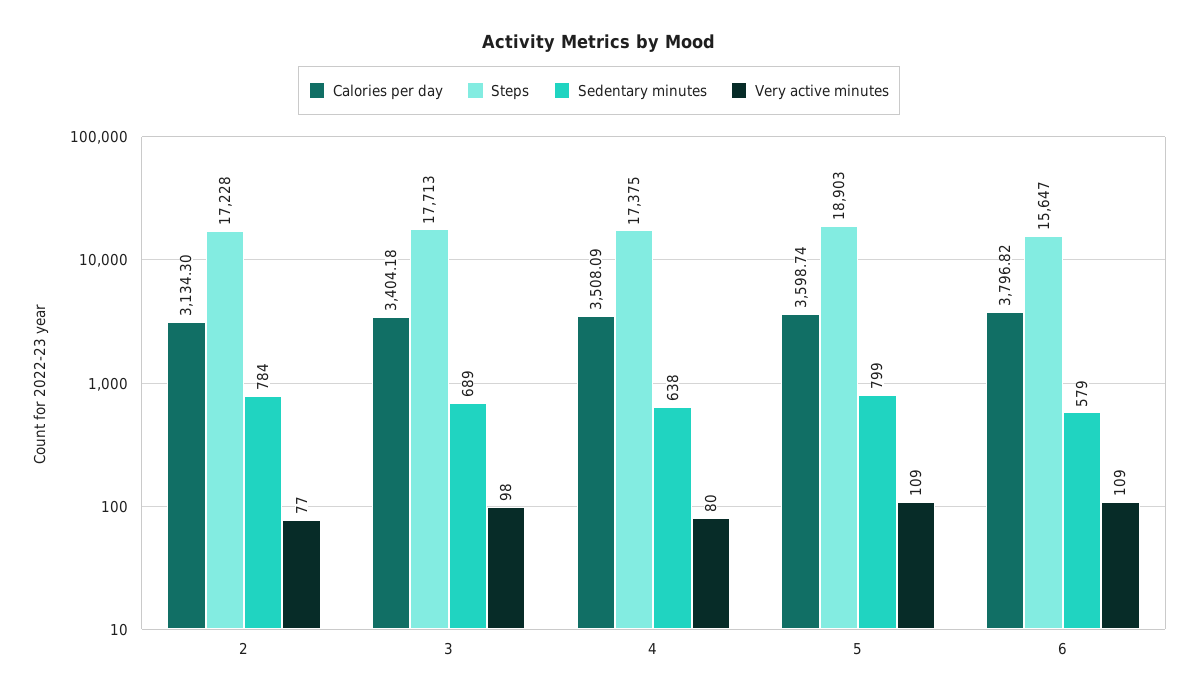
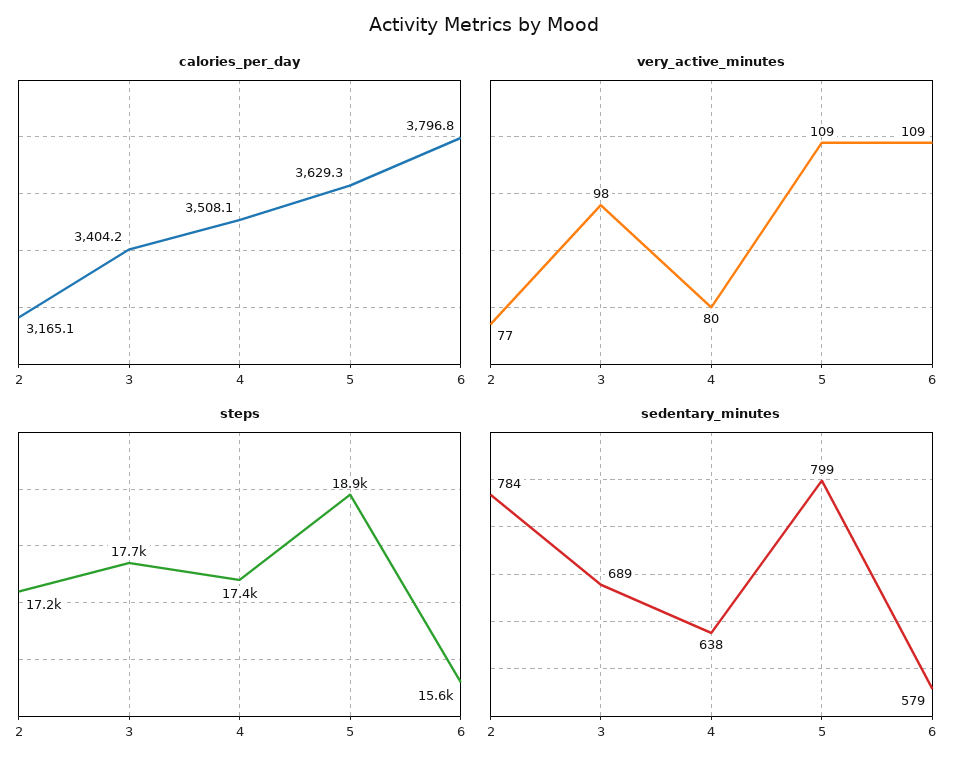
  {
    "Calories per day": {
-     "2": 3134.3,
+     "2": 3165.1,
      "3": 3404.18,
      "4": 3508.09,
-     "5": 3598.74,
+     "5": 3629.3,
      "6": 3796.82
    },
    "Steps": {
      "2": 17228,
      "3": 17713,
      "4": 17375,
      "5": 18903,
      "6": 15647
    },
    "Sedentary minutes": {
      "2": 784,
      "3": 689,
      "4": 638,
      "5": 799,
      "6": 579
    },
    "Very active minutes": {
      "2": 77,
      "3": 98,
      "4": 80,
      "5": 109,
      "6": 109
    }
  }

